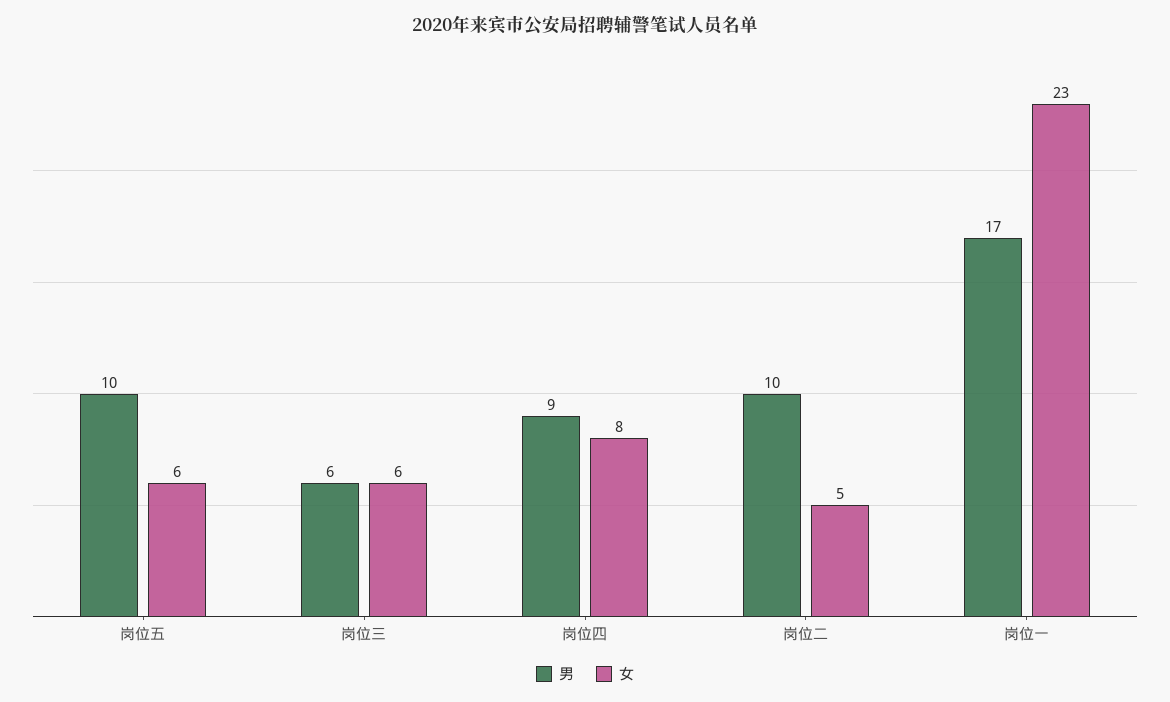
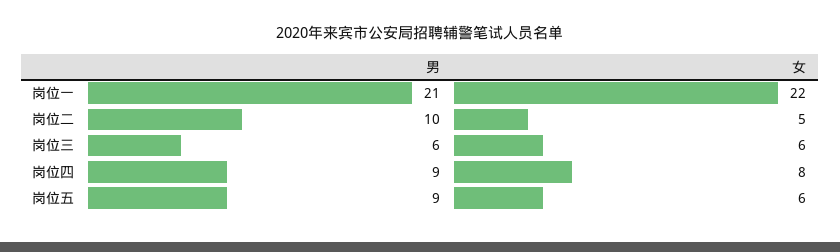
  {
    "男": {
-     "岗位五": 10,
+     "岗位五": 9,
      "岗位三": 6,
      "岗位四": 9,
      "岗位二": 10,
-     "岗位一": 17
+     "岗位一": 21
    },
    "女": {
      "岗位五": 6,
      "岗位三": 6,
      "岗位四": 8,
      "岗位二": 5,
-     "岗位一": 23
+     "岗位一": 22
    }
  }

